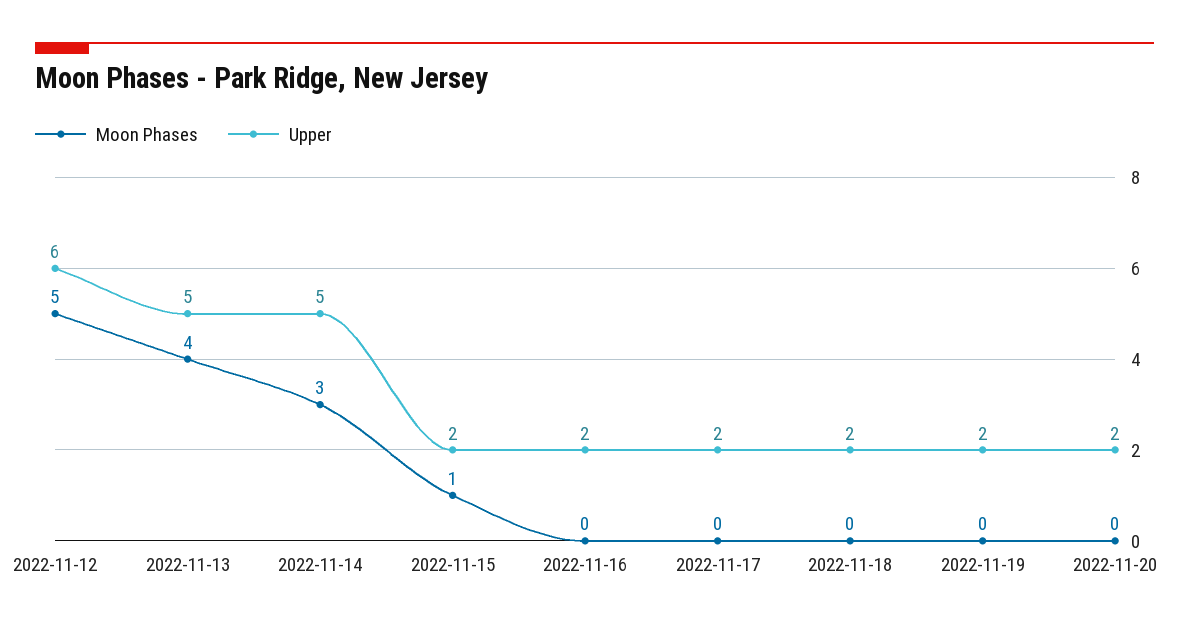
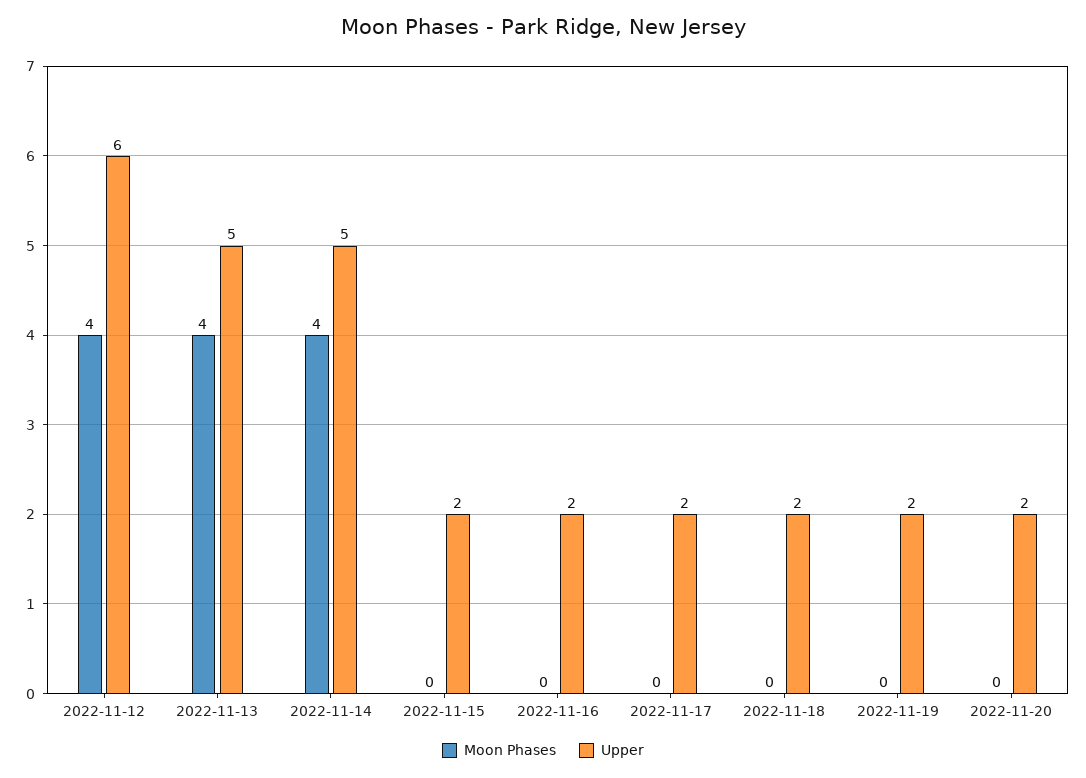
  {
    "Moon Phases": {
-     "2022-11-12": 5,
+     "2022-11-12": 4,
      "2022-11-13": 4,
-     "2022-11-14": 3,
+     "2022-11-14": 4,
-     "2022-11-15": 1,
+     "2022-11-15": 0,
      "2022-11-16": 0,
      "2022-11-17": 0,
      "2022-11-18": 0,
      "2022-11-19": 0,
      "2022-11-20": 0
    },
    "Upper": {
      "2022-11-12": 6,
      "2022-11-13": 5,
      "2022-11-14": 5,
      "2022-11-15": 2,
      "2022-11-16": 2,
      "2022-11-17": 2,
      "2022-11-18": 2,
      "2022-11-19": 2,
      "2022-11-20": 2
    }
  }

